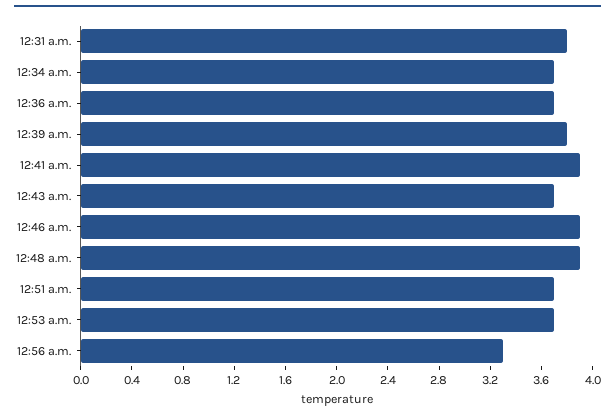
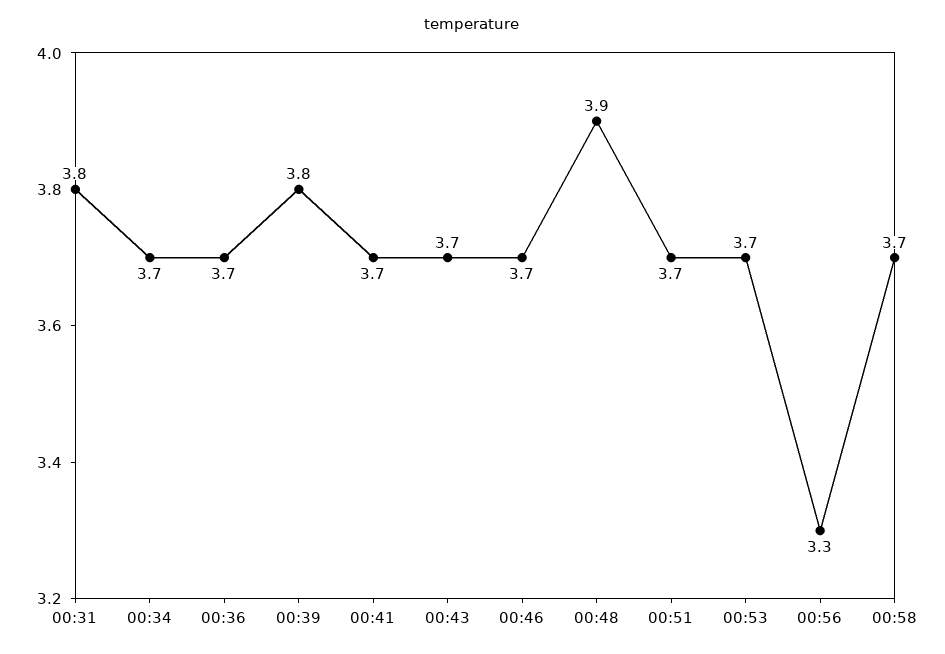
  {
    "12:31 a.m.": 3.8,
    "12:34 a.m.": 3.7,
    "12:36 a.m.": 3.7,
    "12:39 a.m.": 3.8,
-   "12:41 a.m.": 3.9,
+   "12:41 a.m.": 3.7,
    "12:43 a.m.": 3.7,
-   "12:46 a.m.": 3.9,
+   "12:46 a.m.": 3.7,
    "12:48 a.m.": 3.9,
    "12:51 a.m.": 3.7,
    "12:53 a.m.": 3.7,
-   "12:56 a.m.": 3.3
+   "12:56 a.m.": 3.3,
+   "00:58": 3.7
  }

